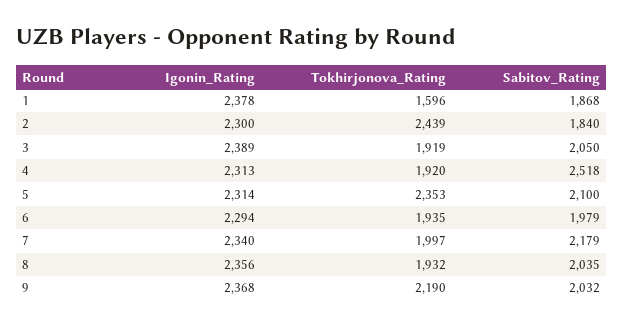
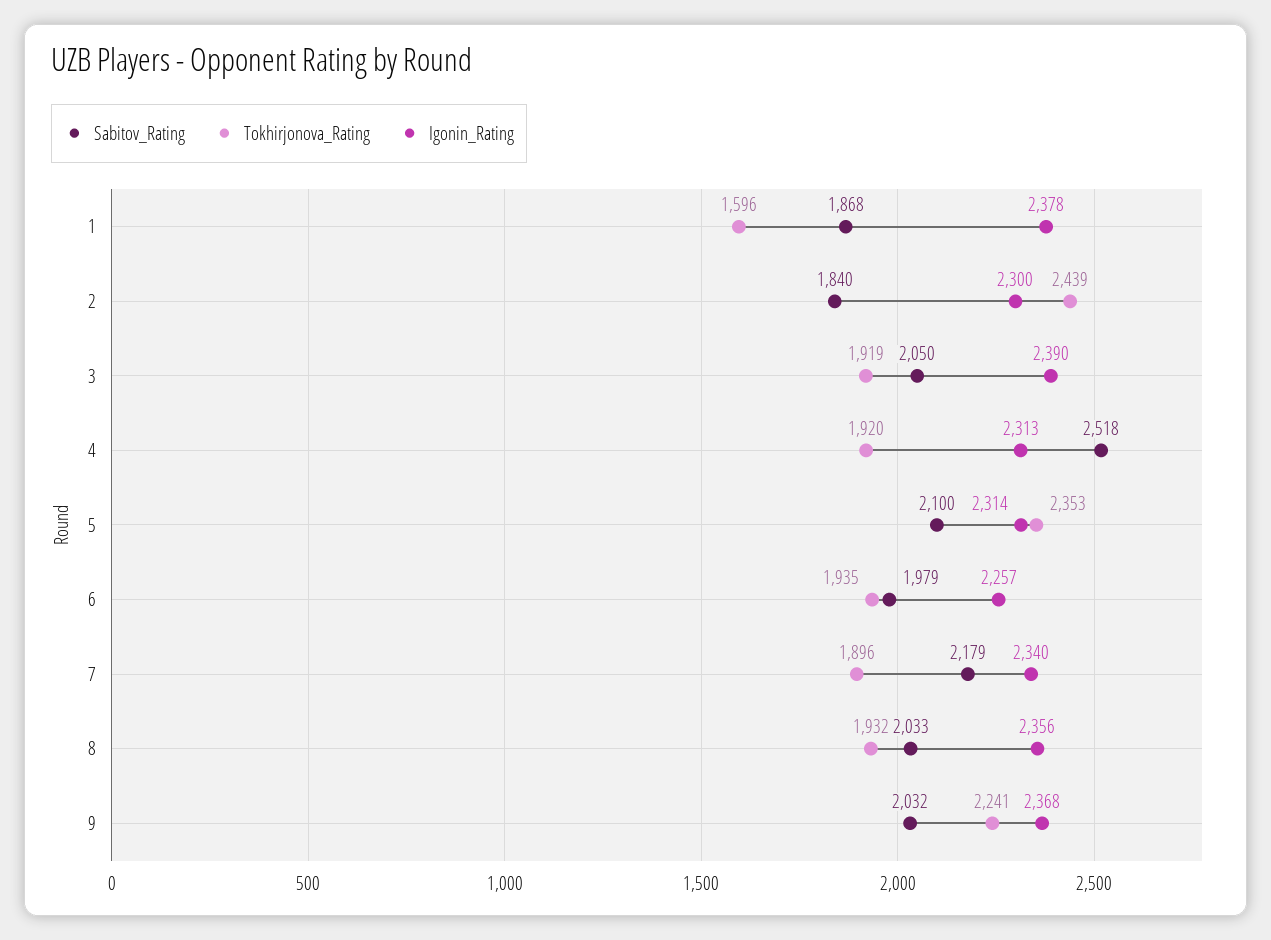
  {
    "Igonin_Rating": {
      "1": 2378,
      "2": 2300,
-     "3": 2389,
+     "3": 2390,
      "4": 2313,
      "5": 2314,
-     "6": 2294,
+     "6": 2257,
      "7": 2340,
      "8": 2356,
      "9": 2368
    },
    "Tokhirjonova_Rating": {
      "1": 1596,
      "2": 2439,
      "3": 1919,
      "4": 1920,
      "5": 2353,
      "6": 1935,
-     "7": 1997,
+     "7": 1896,
      "8": 1932,
-     "9": 2190
+     "9": 2241
    },
    "Sabitov_Rating": {
      "1": 1868,
      "2": 1840,
      "3": 2050,
      "4": 2518,
      "5": 2100,
      "6": 1979,
      "7": 2179,
-     "8": 2035,
+     "8": 2033,
      "9": 2032
    }
  }

